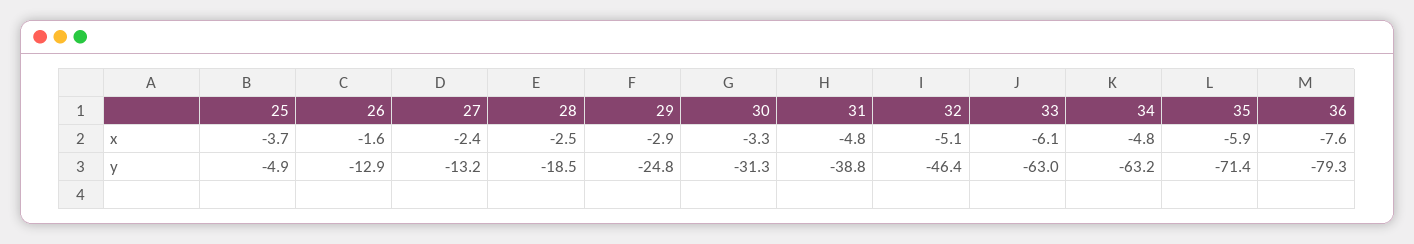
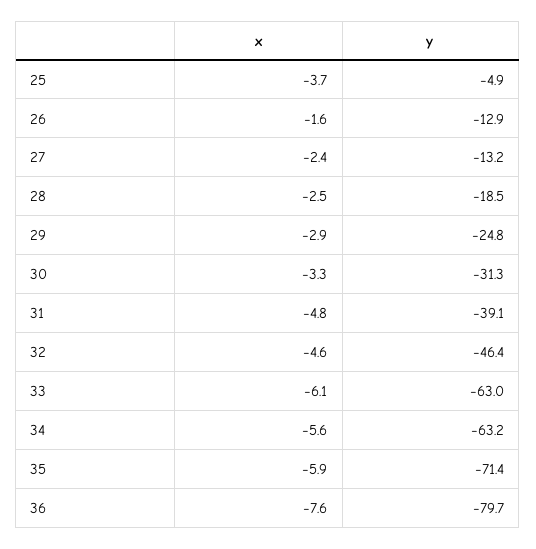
  {
    "25": {
      "x": -3.7,
      "y": -4.9
    },
    "26": {
      "x": -1.6,
      "y": -12.9
    },
    "27": {
      "x": -2.4,
      "y": -13.2
    },
    "28": {
      "x": -2.5,
      "y": -18.5
    },
    "29": {
      "x": -2.9,
      "y": -24.8
    },
    "30": {
      "x": -3.3,
      "y": -31.3
    },
    "31": {
      "x": -4.8,
-     "y": -38.8
+     "y": -39.1
    },
    "32": {
-     "x": -5.1,
+     "x": -4.6,
      "y": -46.4
    },
    "33": {
      "x": -6.1,
      "y": -63
    },
    "34": {
-     "x": -4.8,
+     "x": -5.6,
      "y": -63.2
    },
    "35": {
      "x": -5.9,
      "y": -71.4
    },
    "36": {
      "x": -7.6,
-     "y": -79.3
+     "y": -79.7
    }
  }

